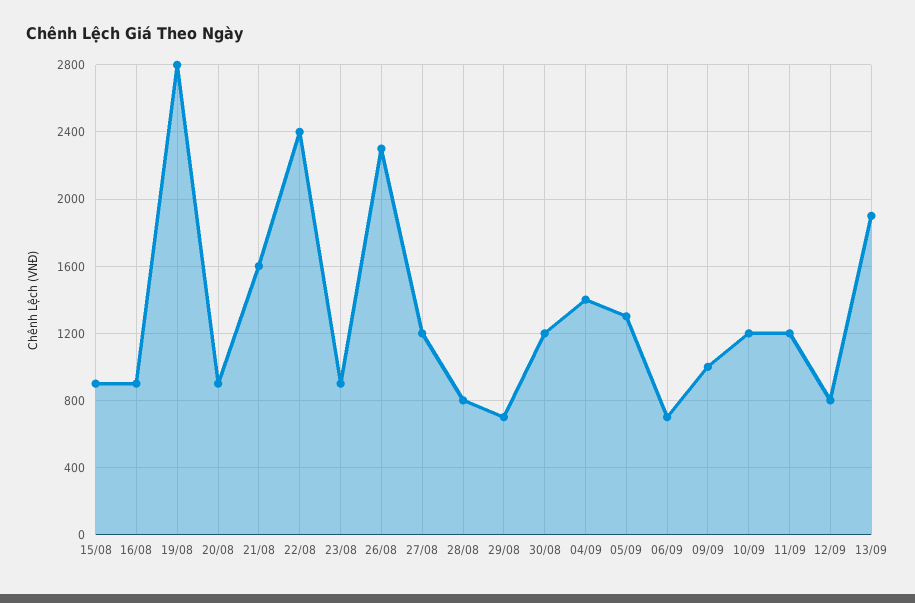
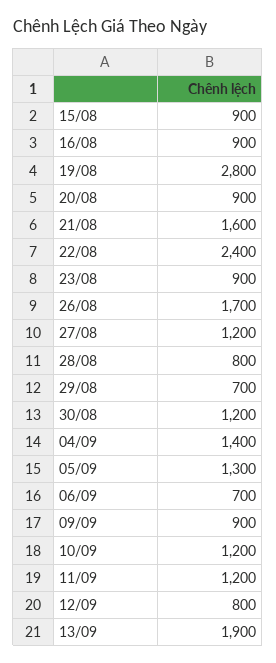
  {
    "15/08": 900,
    "16/08": 900,
    "19/08": 2800,
    "20/08": 900,
    "21/08": 1600,
    "22/08": 2400,
    "23/08": 900,
-   "26/08": 2300,
+   "26/08": 1700,
    "27/08": 1200,
    "28/08": 800,
    "29/08": 700,
    "30/08": 1200,
    "04/09": 1400,
    "05/09": 1300,
    "06/09": 700,
-   "09/09": 1000,
+   "09/09": 900,
    "10/09": 1200,
    "11/09": 1200,
    "12/09": 800,
    "13/09": 1900
  }

